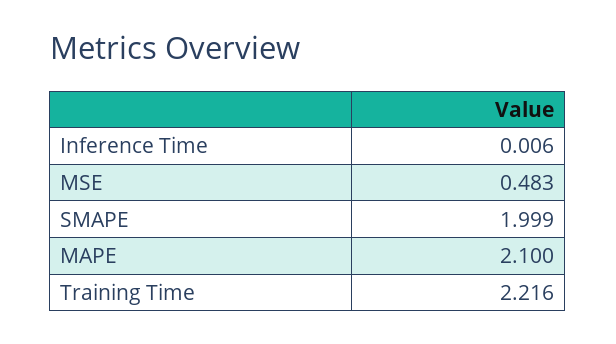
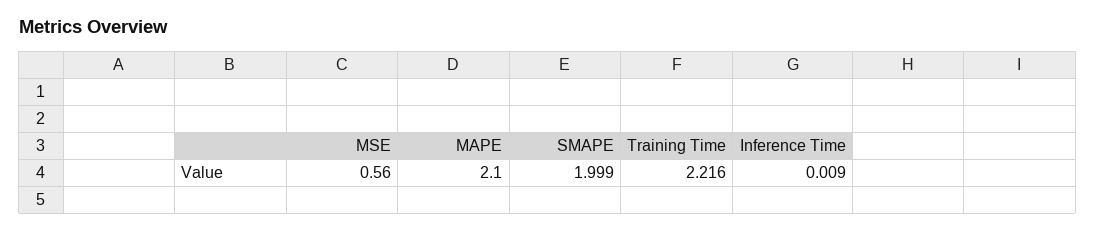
  {
-   "Inference Time": 0.006,
+   "Inference Time": 0.009,
-   "MSE": 0.483,
+   "MSE": 0.56,
    "SMAPE": 1.999,
    "MAPE": 2.1,
    "Training Time": 2.216
  }

